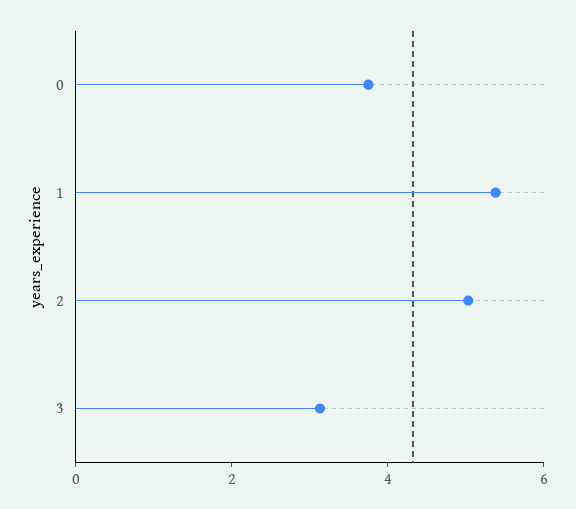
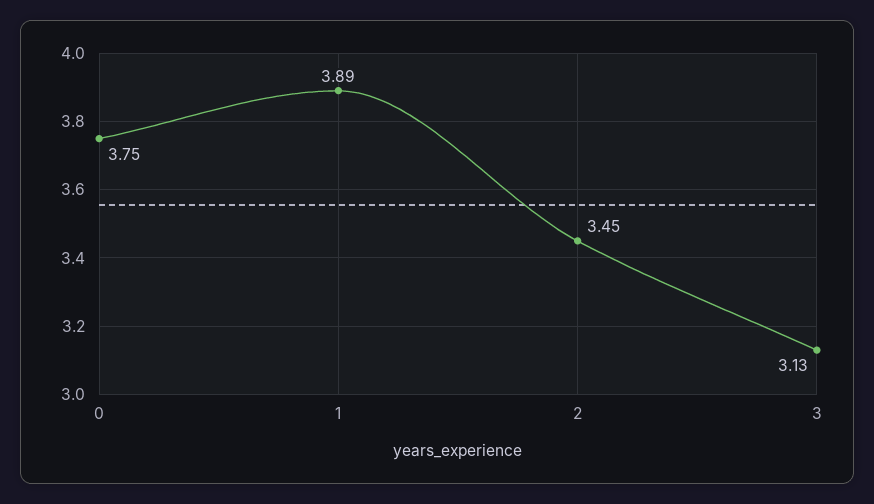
  {
    "0": 3.75,
-   "1": 5.5,
+   "1": 3.89,
-   "2": 5,
+   "2": 3.45,
    "3": 3.13
  }

